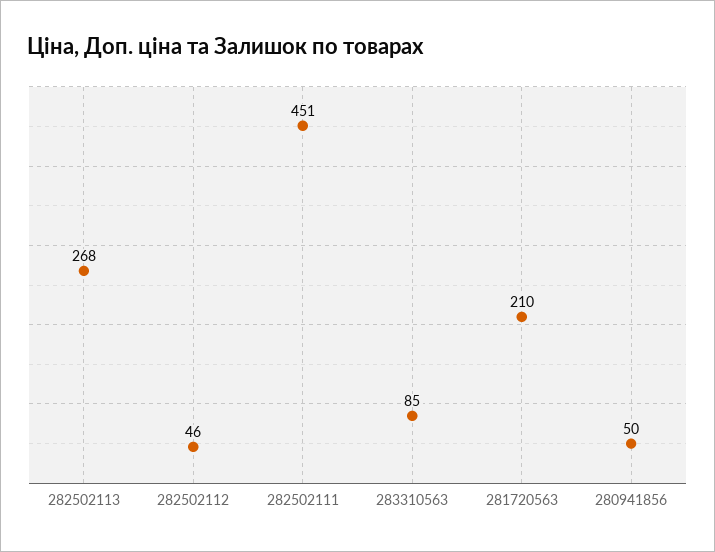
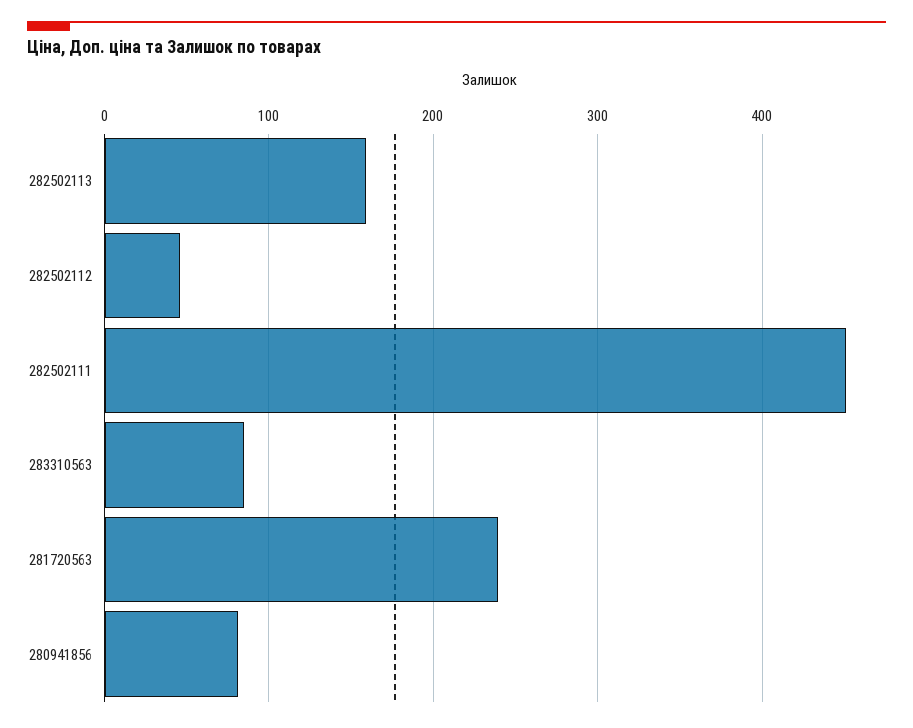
  {
-   "282502113": 268,
+   "282502113": 160,
    "282502112": 46,
    "282502111": 451,
    "283310563": 85,
-   "281720563": 210,
+   "281720563": 240,
-   "280941856": 50
+   "280941856": 80
  }

